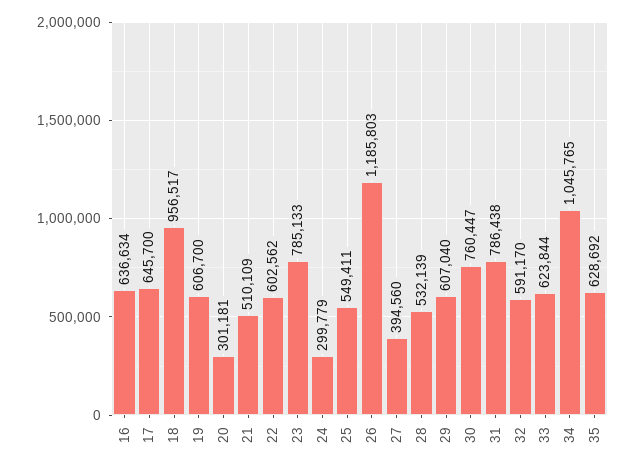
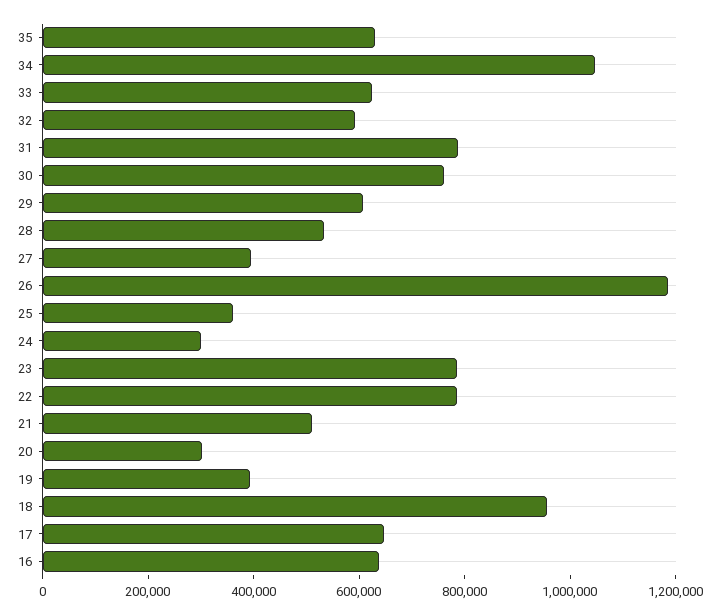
  {
    "16": 636634,
    "17": 645700,
    "18": 956517,
-   "19": 606700,
+   "19": 400000,
    "20": 301181,
    "21": 510109,
-   "22": 602562,
+   "22": 800000,
    "23": 785133,
    "24": 299779,
-   "25": 549411,
+   "25": 350000,
    "26": 1185803,
    "27": 394560,
    "28": 532139,
    "29": 607040,
    "30": 760447,
    "31": 786438,
    "32": 591170,
    "33": 623844,
    "34": 1045765,
    "35": 628692
  }

